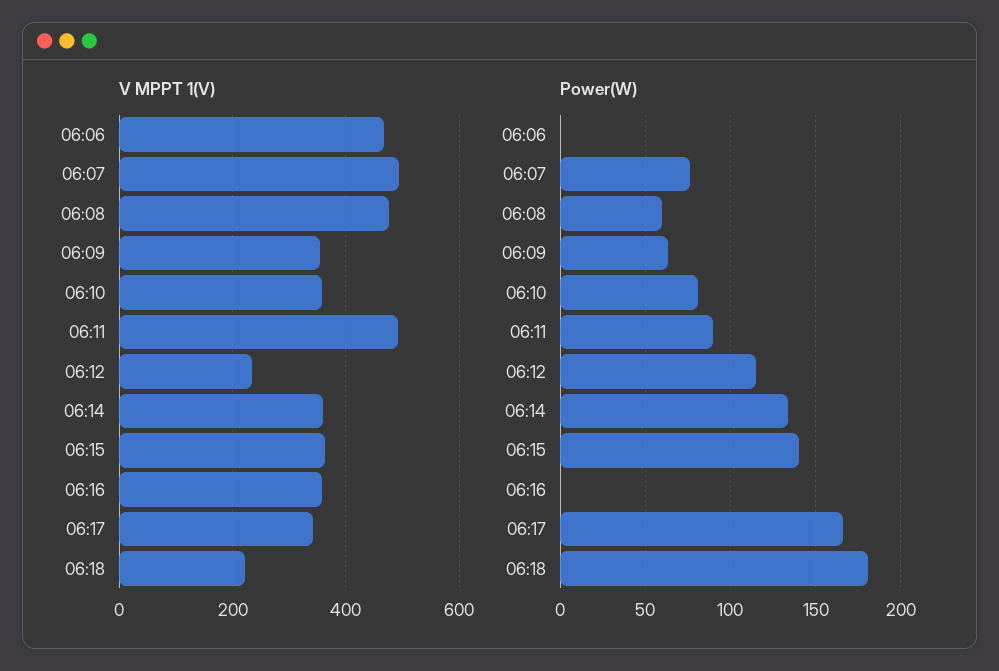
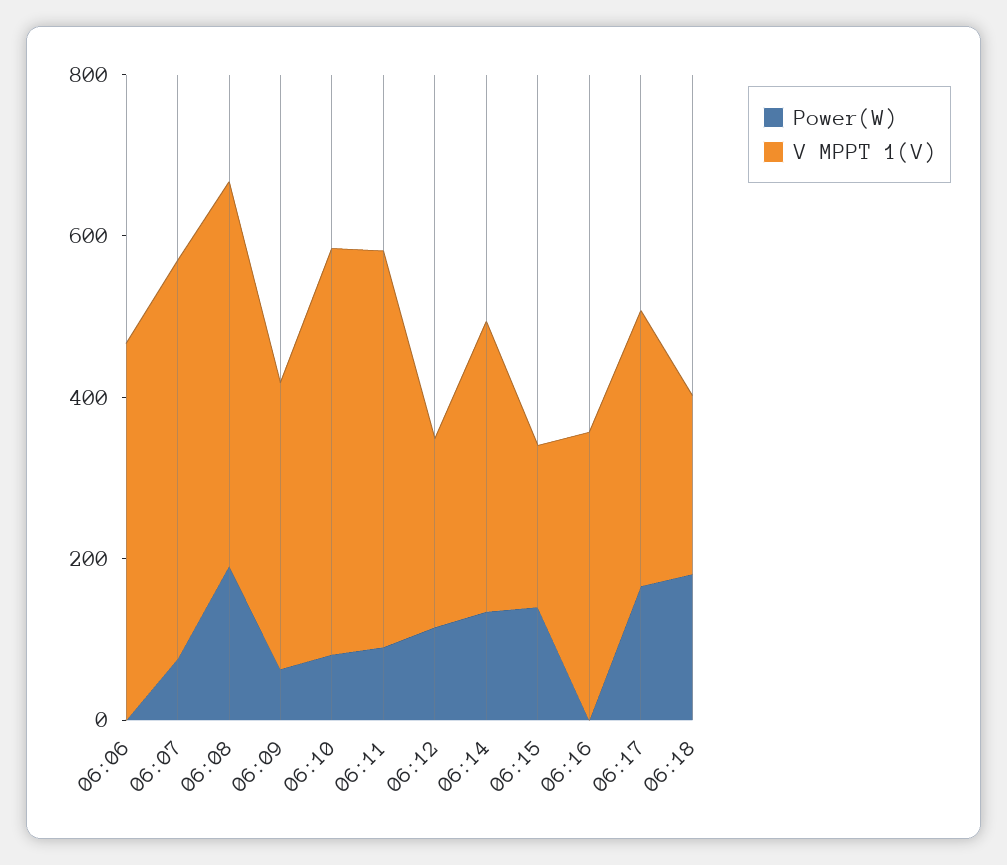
  {
    "V MPPT 1(V)": {
      "06:06": 460,
      "06:07": 500,
      "06:08": 480,
      "06:09": 360,
-     "06:10": 360,
+     "06:10": 500,
      "06:11": 500,
      "06:12": 240,
      "06:14": 360,
-     "06:15": 360,
+     "06:15": 200,
      "06:16": 360,
      "06:17": 340,
      "06:18": 220
    },
    "Power(W)": {
      "06:06": 0,
      "06:07": 75,
-     "06:08": 60,
+     "06:08": 200,
      "06:09": 65,
      "06:10": 80,
      "06:11": 90,
      "06:12": 115,
      "06:14": 135,
      "06:15": 140,
      "06:16": 0,
      "06:17": 165,
      "06:18": 180
    }
  }

